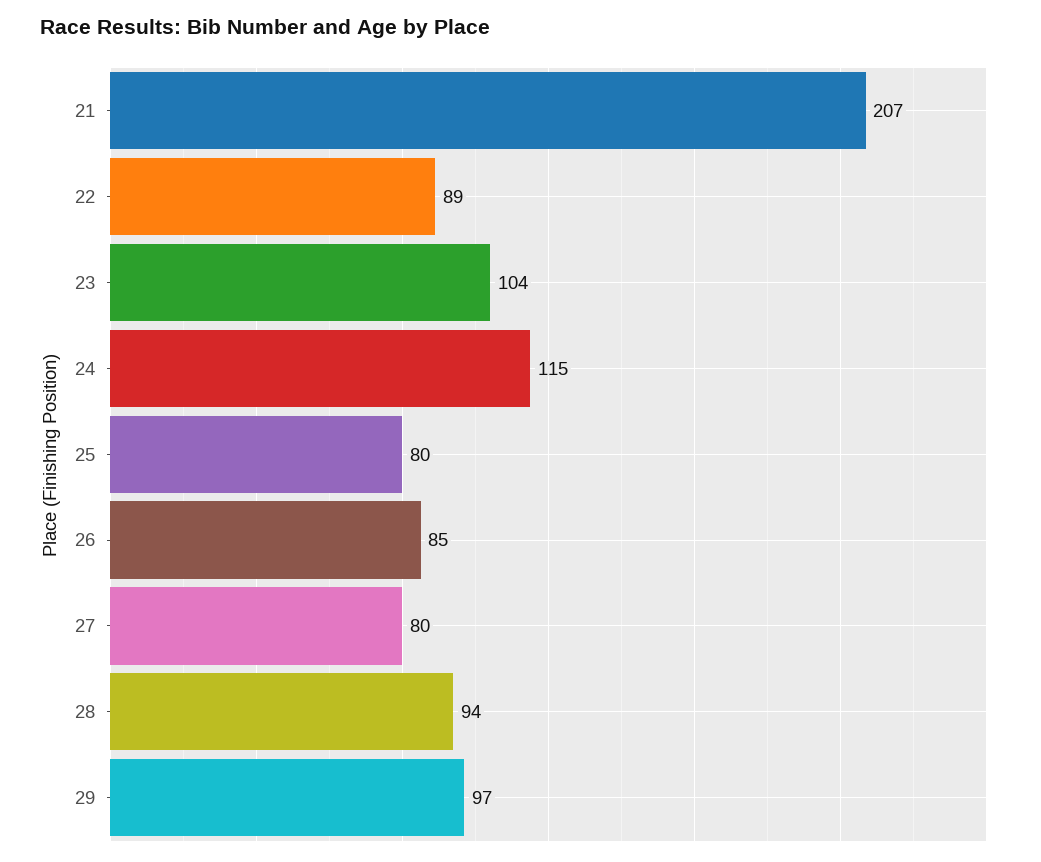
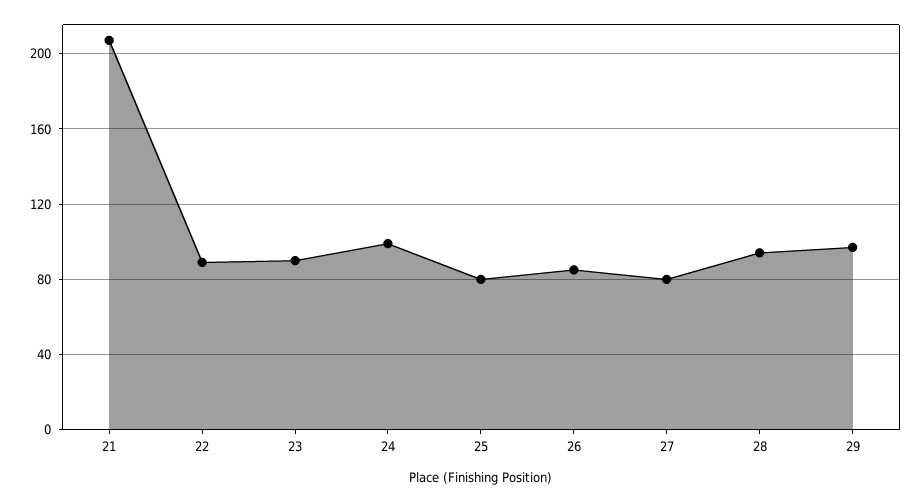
  {
    "21": 207,
    "22": 89,
-   "23": 104,
+   "23": 90,
-   "24": 115,
+   "24": 100,
    "25": 80,
    "26": 85,
    "27": 80,
    "28": 94,
    "29": 97
  }

